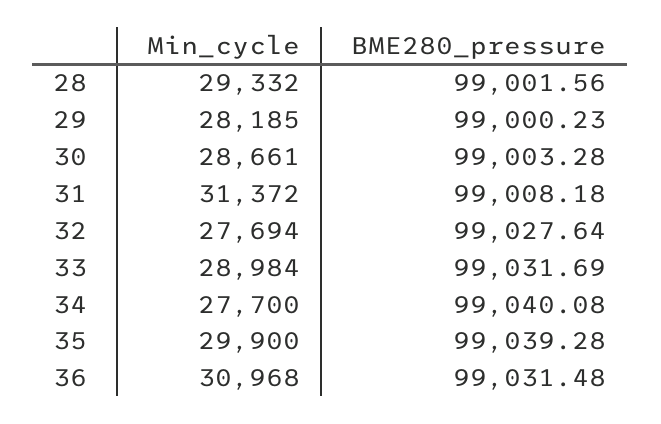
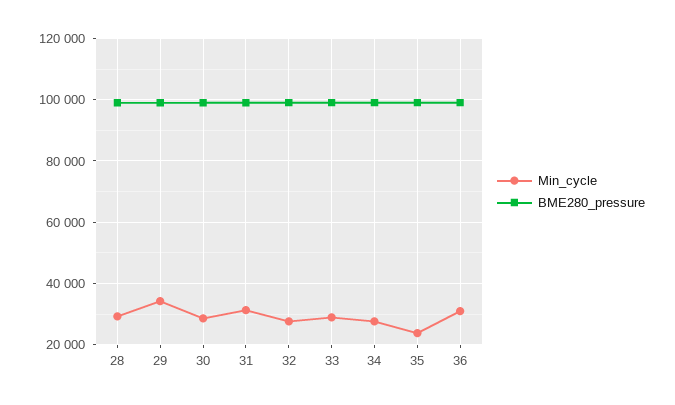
  {
    "Min_cycle": {
      "28": 29332,
-     "29": 28185,
+     "29": 34000,
      "30": 28661,
      "31": 31372,
      "32": 27694,
      "33": 28984,
      "34": 27700,
-     "35": 29900,
+     "35": 24000,
      "36": 30968
    },
    "BME280_pressure": {
      "28": 99001.56,
      "29": 99000.23,
      "30": 99003.28,
      "31": 99008.18,
      "32": 99027.64,
      "33": 99031.69,
      "34": 99040.08,
      "35": 99039.28,
      "36": 99031.48
    }
  }

